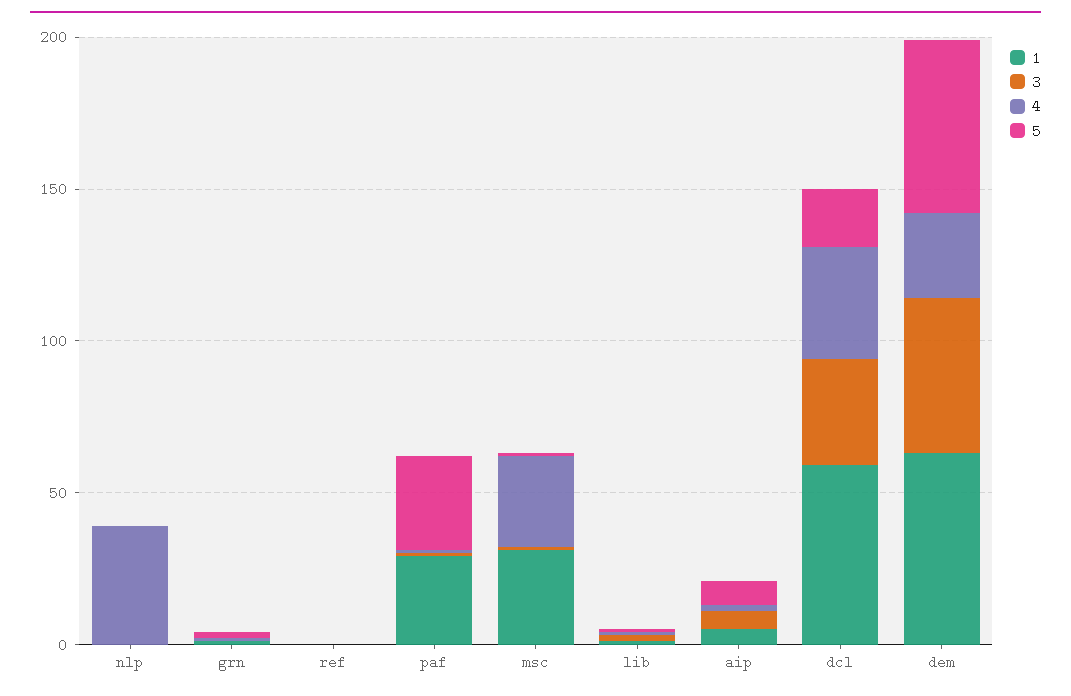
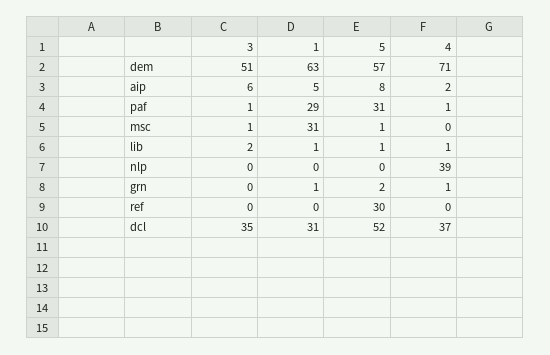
  {
    "1": {
      "nlp": 0,
      "grn": 1,
      "ref": 0,
      "paf": 29,
      "msc": 31,
      "lib": 1,
      "aip": 5,
-     "dcl": 60,
+     "dcl": 31,
      "dem": 63
    },
    "3": {
      "nlp": 0,
      "grn": 0,
      "ref": 0,
      "paf": 1,
      "msc": 1,
      "lib": 2,
      "aip": 6,
      "dcl": 35,
      "dem": 51
    },
    "4": {
      "nlp": 39,
      "grn": 1,
      "ref": 0,
      "paf": 1,
-     "msc": 30,
+     "msc": 0,
      "lib": 1,
      "aip": 2,
      "dcl": 37,
-     "dem": 30
+     "dem": 71
    },
    "5": {
      "nlp": 0,
      "grn": 2,
-     "ref": 0,
+     "ref": 30,
      "paf": 31,
      "msc": 1,
      "lib": 1,
      "aip": 8,
-     "dcl": 20,
+     "dcl": 52,
      "dem": 57
    }
  }

